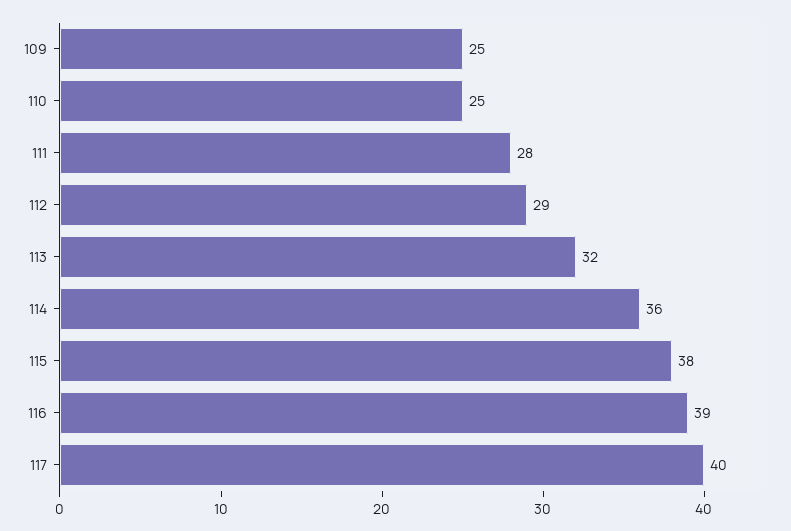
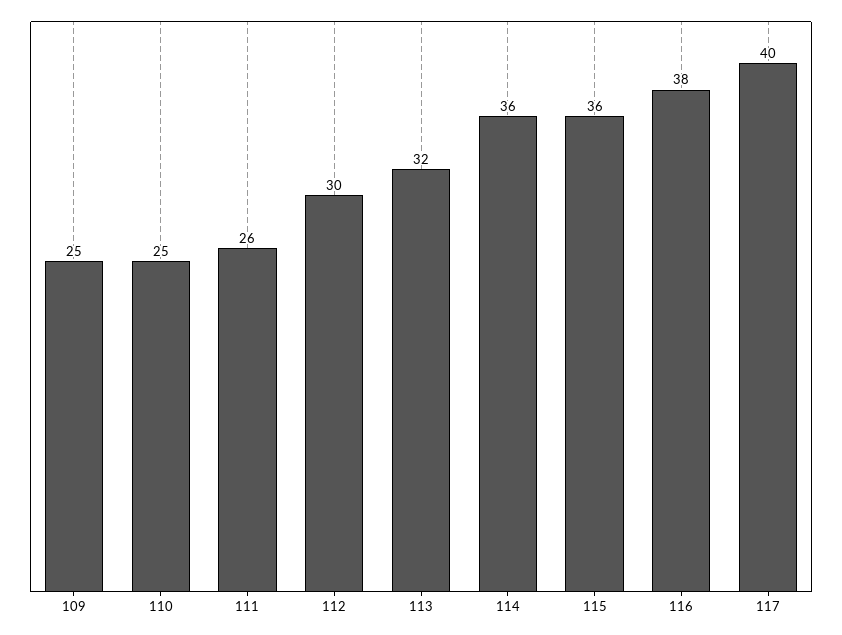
  {
    "109": 25,
    "110": 25,
-   "111": 28,
+   "111": 26,
-   "112": 29,
+   "112": 30,
    "113": 32,
    "114": 36,
-   "115": 38,
+   "115": 36,
-   "116": 39,
+   "116": 38,
    "117": 40
  }

